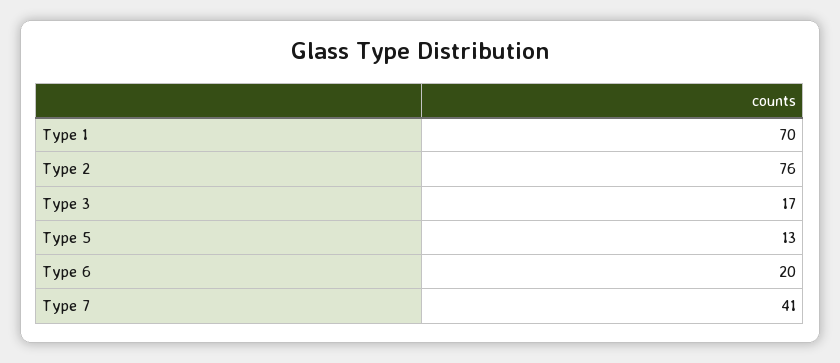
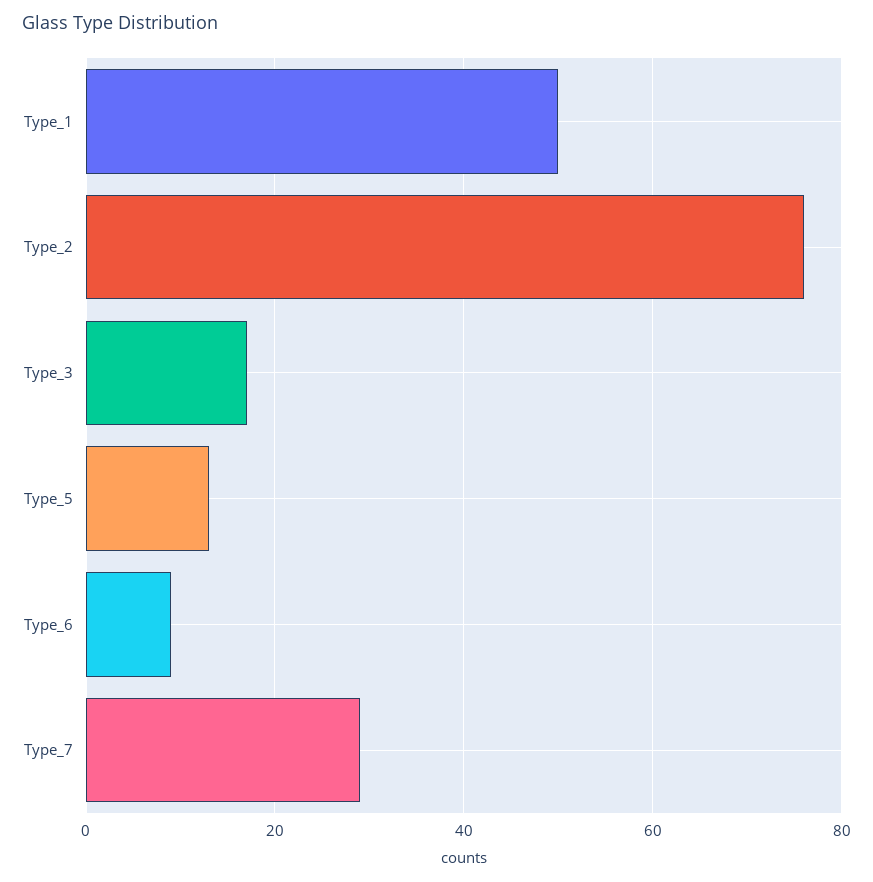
  {
-   "Type 1": 70,
+   "Type 1": 50,
    "Type 2": 76,
    "Type 3": 17,
    "Type 5": 13,
-   "Type 6": 20,
+   "Type 6": 10,
-   "Type 7": 41
+   "Type 7": 30
  }

